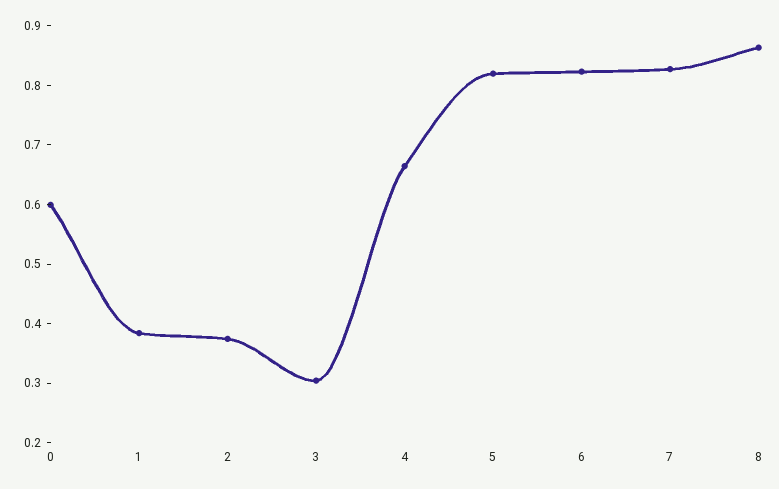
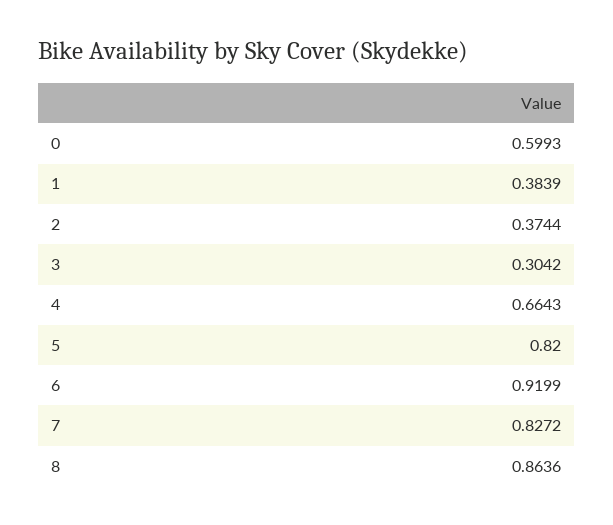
  {
    "0": 0.5993,
    "1": 0.3839,
    "2": 0.3744,
    "3": 0.3042,
    "4": 0.6643,
    "5": 0.82,
-   "6": 0.82,
+   "6": 0.9199,
    "7": 0.8272,
    "8": 0.8636
  }

